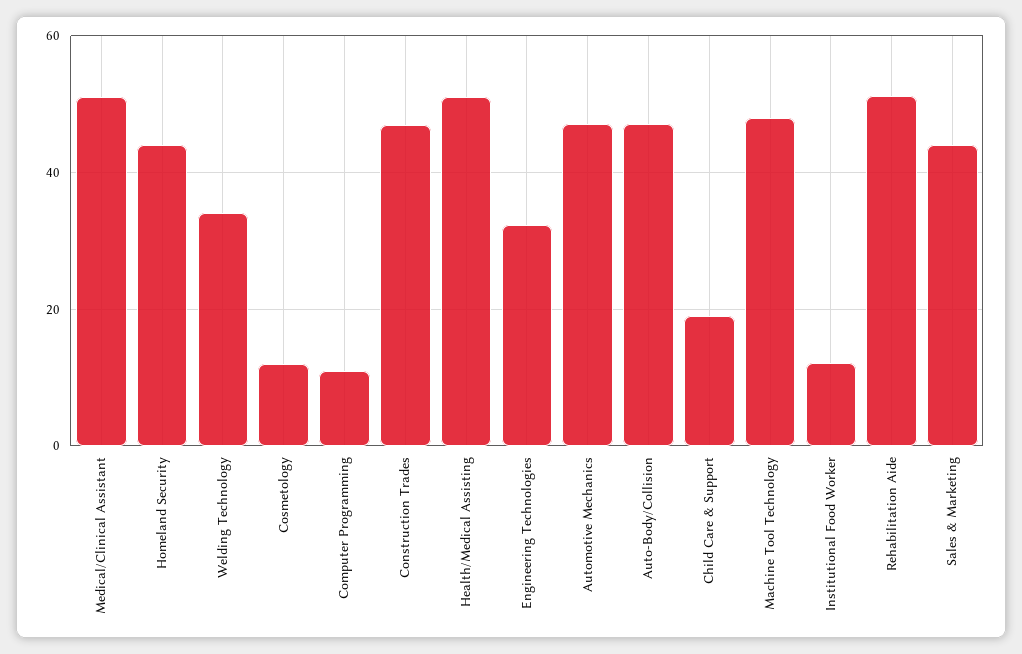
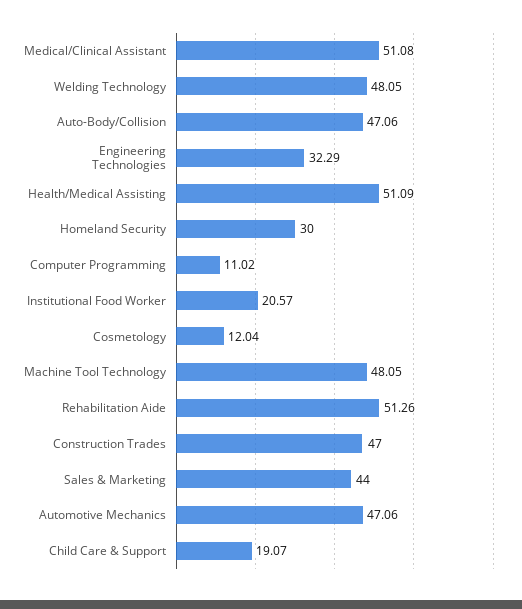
  {
    "Medical/Clinical Assistant": 51.08,
-   "Homeland Security": 44,
+   "Homeland Security": 30,
-   "Welding Technology": 34,
+   "Welding Technology": 48.05,
    "Cosmetology": 12.04,
    "Computer Programming": 11.02,
    "Construction Trades": 47,
    "Health/Medical Assisting": 51.09,
    "Engineering Technologies": 32.29,
    "Automotive Mechanics": 47.06,
    "Auto-Body/Collision": 47.06,
    "Child Care & Support": 19.07,
    "Machine Tool Technology": 48.05,
-   "Institutional Food Worker": 12,
+   "Institutional Food Worker": 20.57,
    "Rehabilitation Aide": 51.26,
    "Sales & Marketing": 44
  }

